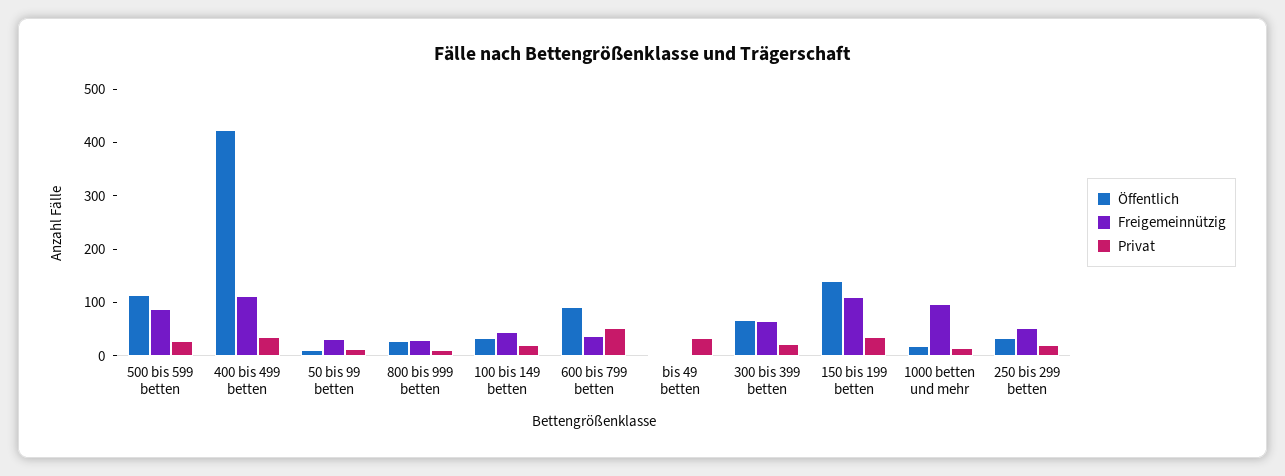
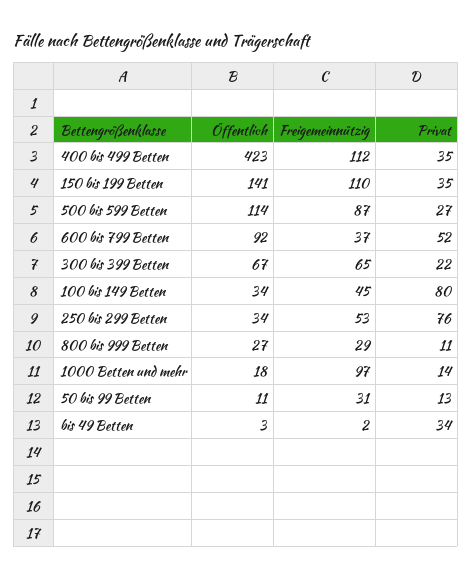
  {
    "Öffentlich": {
      "500 bis 599 betten": 114,
      "400 bis 499 betten": 423,
      "50 bis 99 betten": 11,
      "800 bis 999 betten": 27,
      "100 bis 149 betten": 34,
      "600 bis 799 betten": 92,
      "bis 49 betten": 3,
      "300 bis 399 betten": 67,
      "150 bis 199 betten": 141,
      "1000 betten und mehr": 18,
      "250 bis 299 betten": 34
    },
    "Freigemeinnützig": {
      "500 bis 599 betten": 87,
      "400 bis 499 betten": 112,
      "50 bis 99 betten": 31,
      "800 bis 999 betten": 29,
      "100 bis 149 betten": 45,
      "600 bis 799 betten": 37,
      "bis 49 betten": 2,
      "300 bis 399 betten": 65,
      "150 bis 199 betten": 110,
      "1000 betten und mehr": 97,
      "250 bis 299 betten": 53
    },
    "Privat": {
      "500 bis 599 betten": 27,
      "400 bis 499 betten": 35,
      "50 bis 99 betten": 13,
      "800 bis 999 betten": 11,
-     "100 bis 149 betten": 20,
+     "100 bis 149 betten": 80,
      "600 bis 799 betten": 52,
      "bis 49 betten": 34,
      "300 bis 399 betten": 22,
      "150 bis 199 betten": 35,
      "1000 betten und mehr": 14,
-     "250 bis 299 betten": 20
+     "250 bis 299 betten": 76
    }
  }

